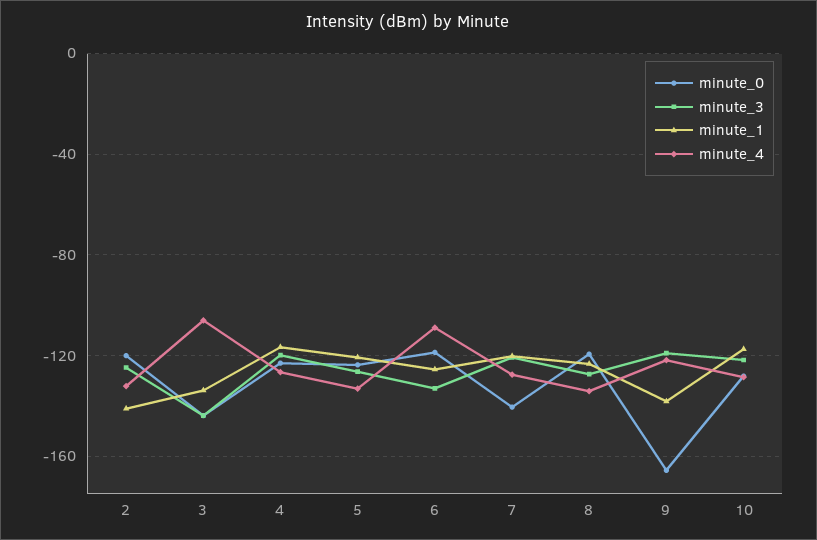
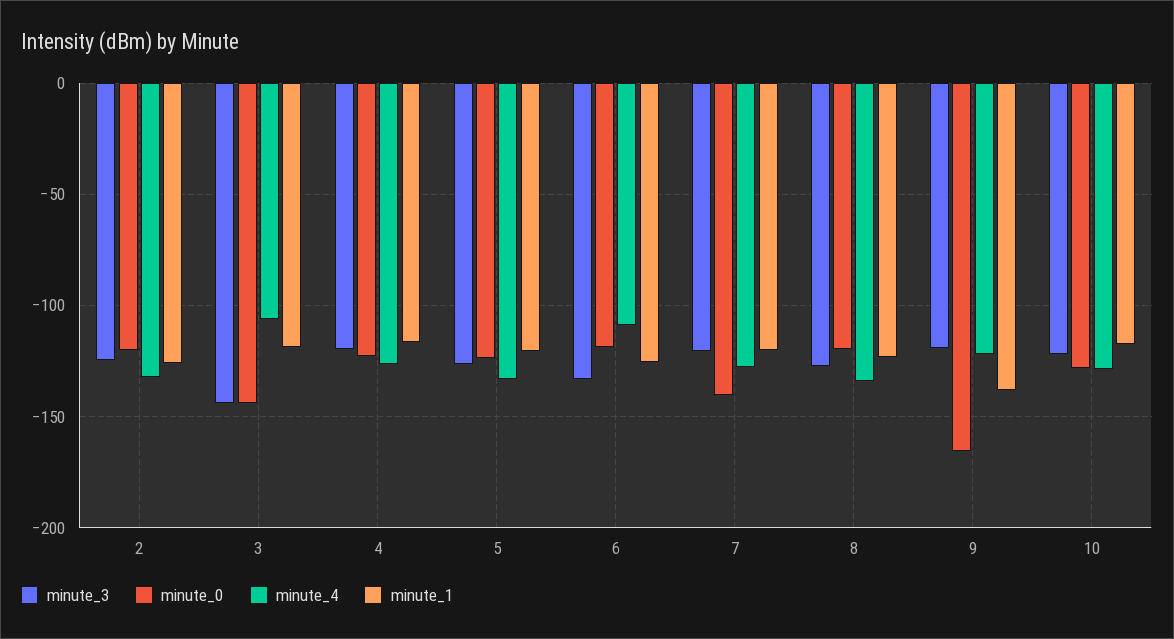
  {
    "minute_0": {
      "2": -120,
      "3": -145,
      "4": -125,
      "5": -125,
      "6": -120,
      "7": -140,
      "8": -120,
      "9": -165,
      "10": -130
    },
    "minute_3": {
      "2": -125,
      "3": -145,
      "4": -120,
      "5": -125,
      "6": -135,
      "7": -120,
      "8": -125,
      "9": -120,
      "10": -120
    },
    "minute_1": {
-     "2": -140,
+     "2": -125,
-     "3": -135,
+     "3": -120,
      "4": -115,
      "5": -120,
      "6": -125,
      "7": -120,
      "8": -125,
      "9": -140,
      "10": -115
    },
    "minute_4": {
      "2": -130,
      "3": -105,
      "4": -125,
      "5": -135,
      "6": -110,
      "7": -130,
      "8": -135,
      "9": -120,
      "10": -130
    }
  }

